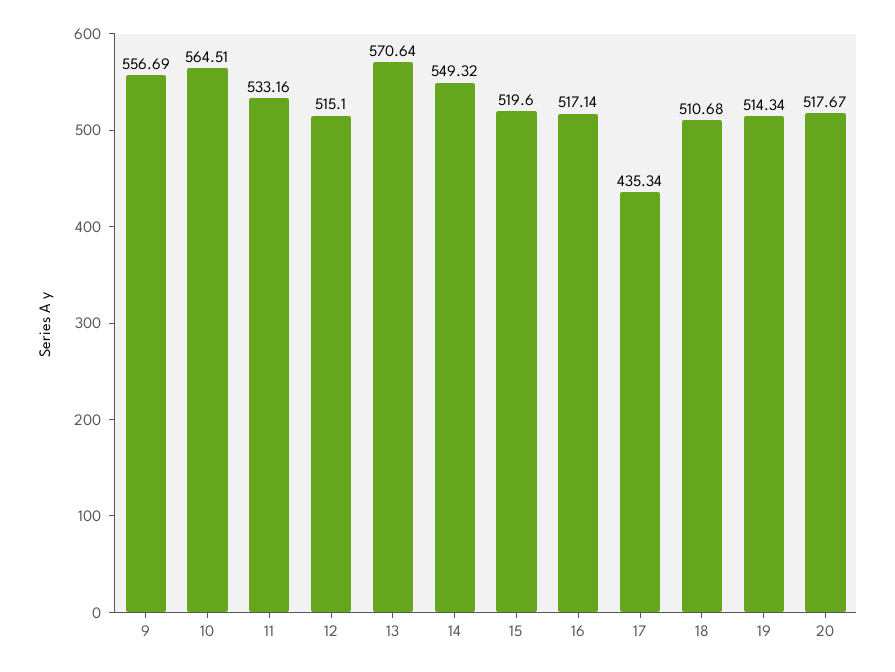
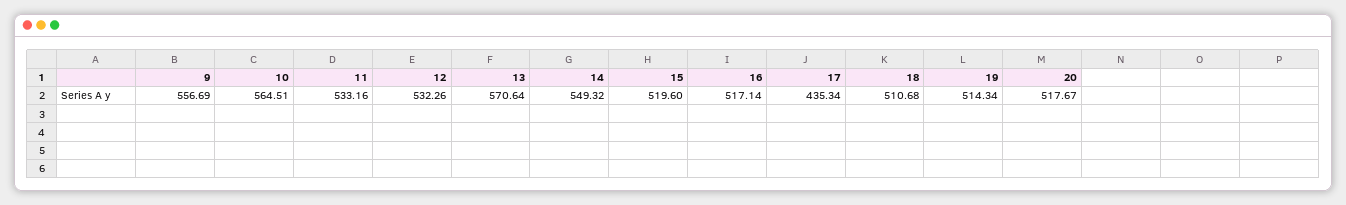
  {
    "9": 556.69,
    "10": 564.51,
    "11": 533.16,
-   "12": 515.1,
+   "12": 532.26,
    "13": 570.64,
    "14": 549.32,
    "15": 519.6,
    "16": 517.14,
    "17": 435.34,
    "18": 510.68,
    "19": 514.34,
    "20": 517.67
  }

